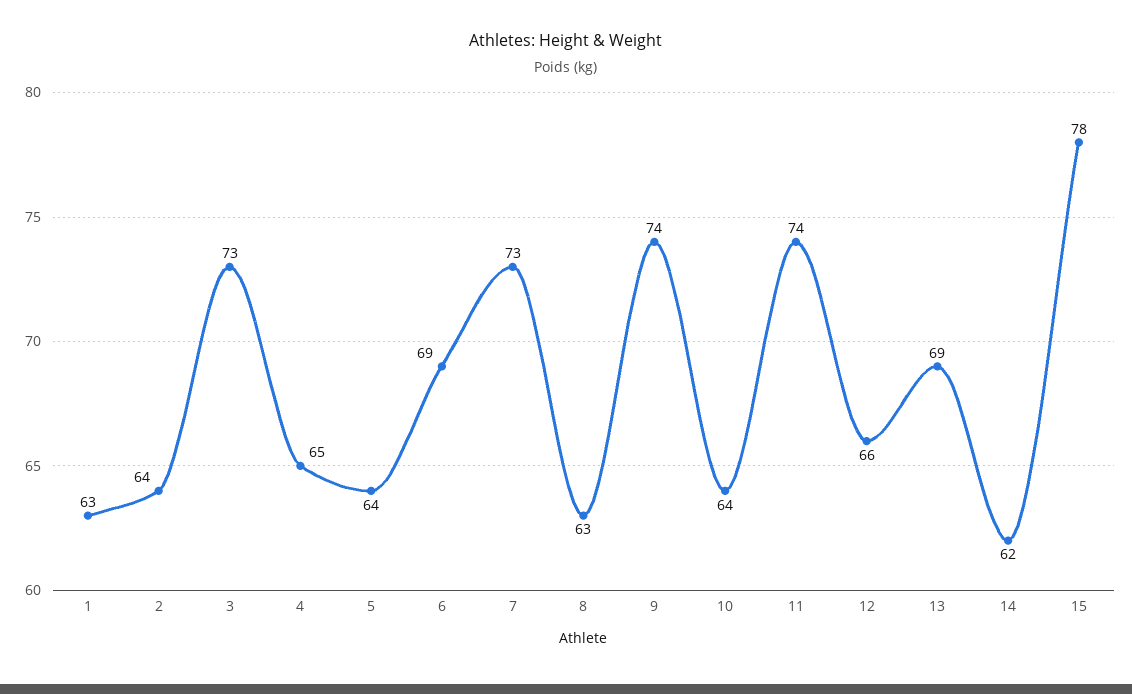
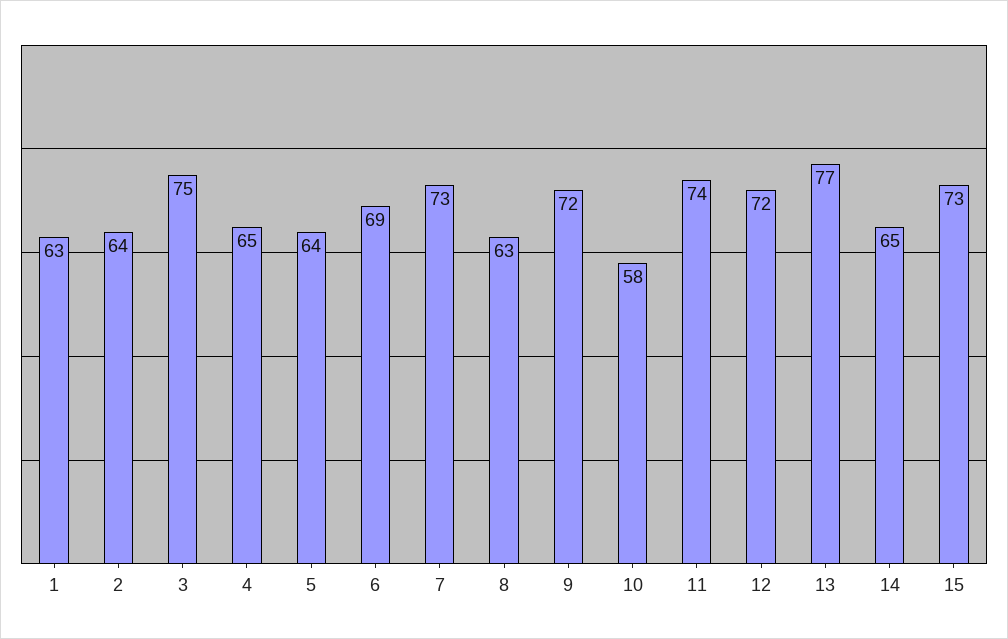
  {
    "1": 63,
    "2": 64,
-   "3": 73,
+   "3": 75,
    "4": 65,
    "5": 64,
    "6": 69,
    "7": 73,
    "8": 63,
-   "9": 74,
+   "9": 72,
-   "10": 64,
+   "10": 58,
    "11": 74,
-   "12": 66,
+   "12": 72,
-   "13": 69,
+   "13": 77,
-   "14": 62,
+   "14": 65,
-   "15": 78
+   "15": 73
  }

